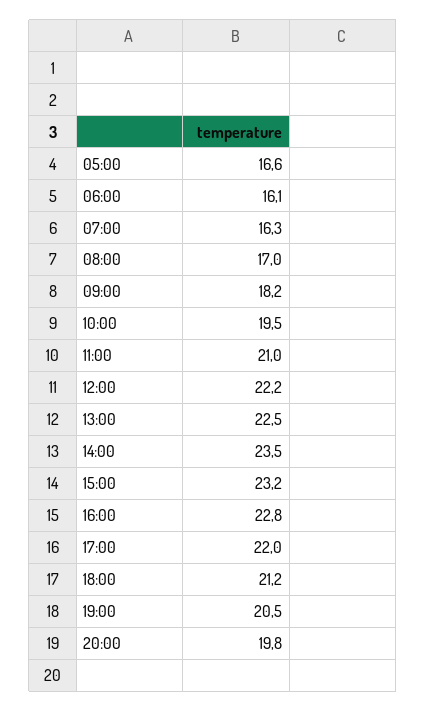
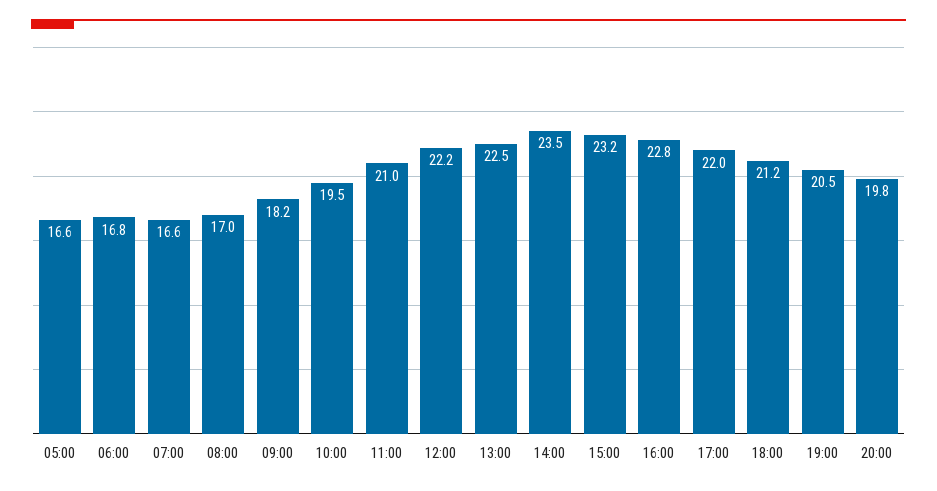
  {
    "05:00": 16.6,
-   "06:00": 16.1,
+   "06:00": 16.8,
-   "07:00": 16.3,
+   "07:00": 16.6,
    "08:00": 17,
    "09:00": 18.2,
    "10:00": 19.5,
    "11:00": 21,
    "12:00": 22.2,
    "13:00": 22.5,
    "14:00": 23.5,
    "15:00": 23.2,
    "16:00": 22.8,
    "17:00": 22,
    "18:00": 21.2,
    "19:00": 20.5,
    "20:00": 19.8
  }

